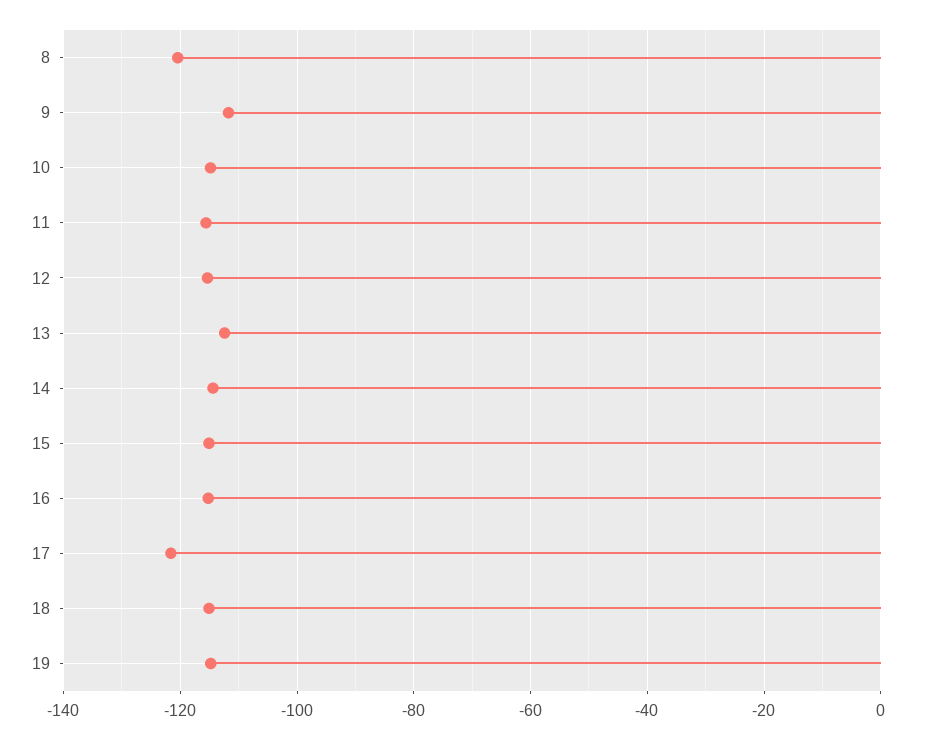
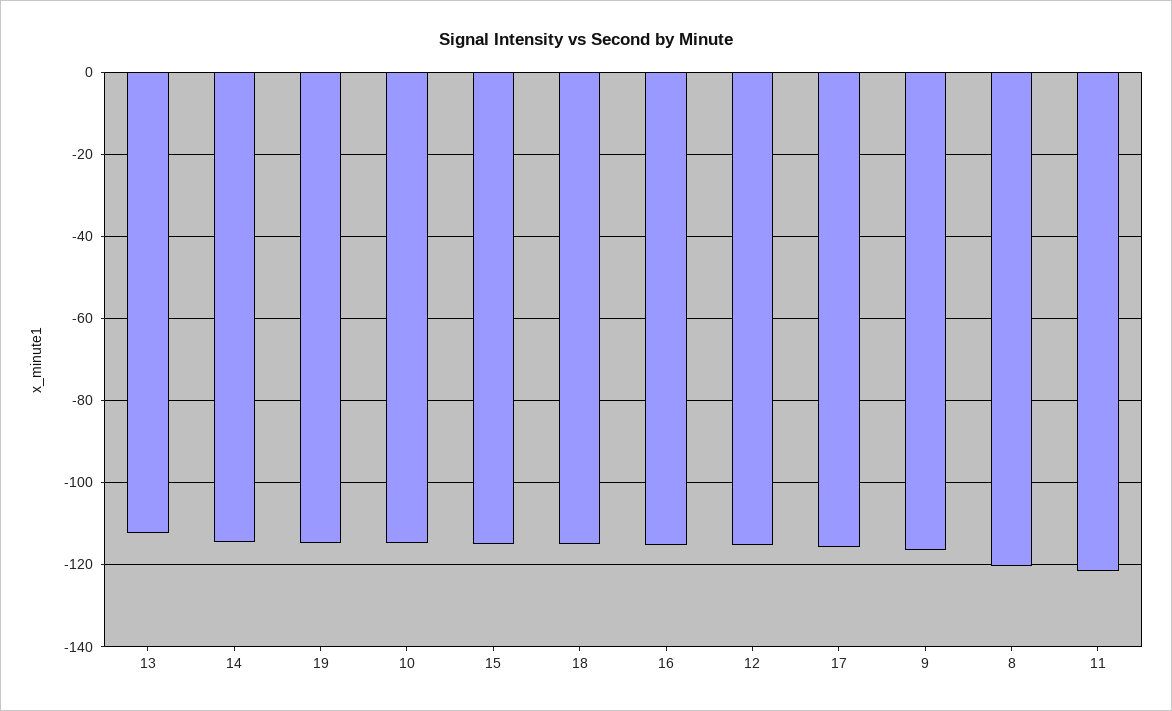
  {
    "8": -120,
-   "9": -112,
+   "9": -116,
    "10": -114,
-   "11": -116,
+   "11": -122,
    "12": -116,
    "13": -112,
    "14": -114,
    "15": -116,
    "16": -116,
-   "17": -122,
+   "17": -116,
    "18": -116,
    "19": -114
  }

